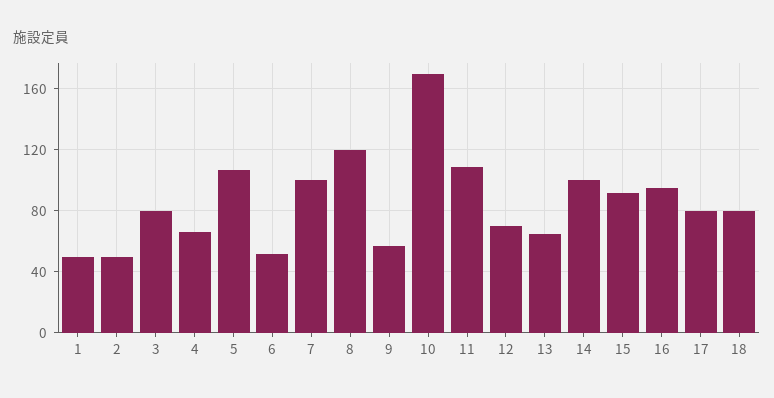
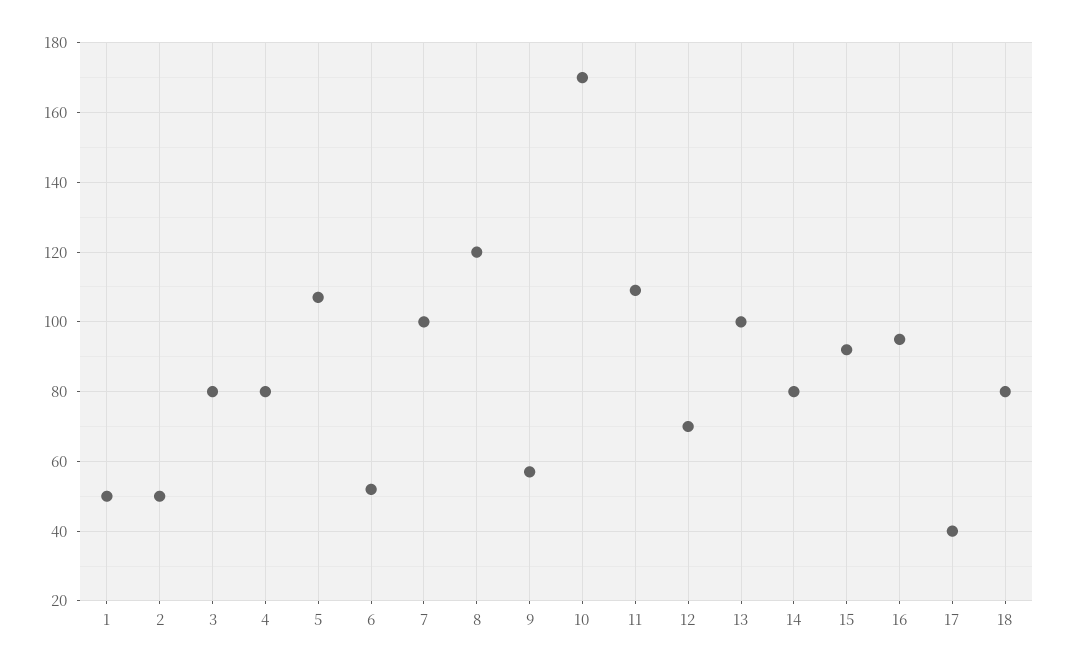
  {
    "1": 50,
    "2": 50,
    "3": 80,
-   "4": 65,
+   "4": 80,
    "5": 105,
    "6": 50,
    "7": 100,
    "8": 120,
    "9": 55,
    "10": 170,
    "11": 110,
    "12": 70,
-   "13": 65,
+   "13": 100,
-   "14": 100,
+   "14": 80,
    "15": 90,
    "16": 95,
-   "17": 80,
+   "17": 40,
    "18": 80
  }

